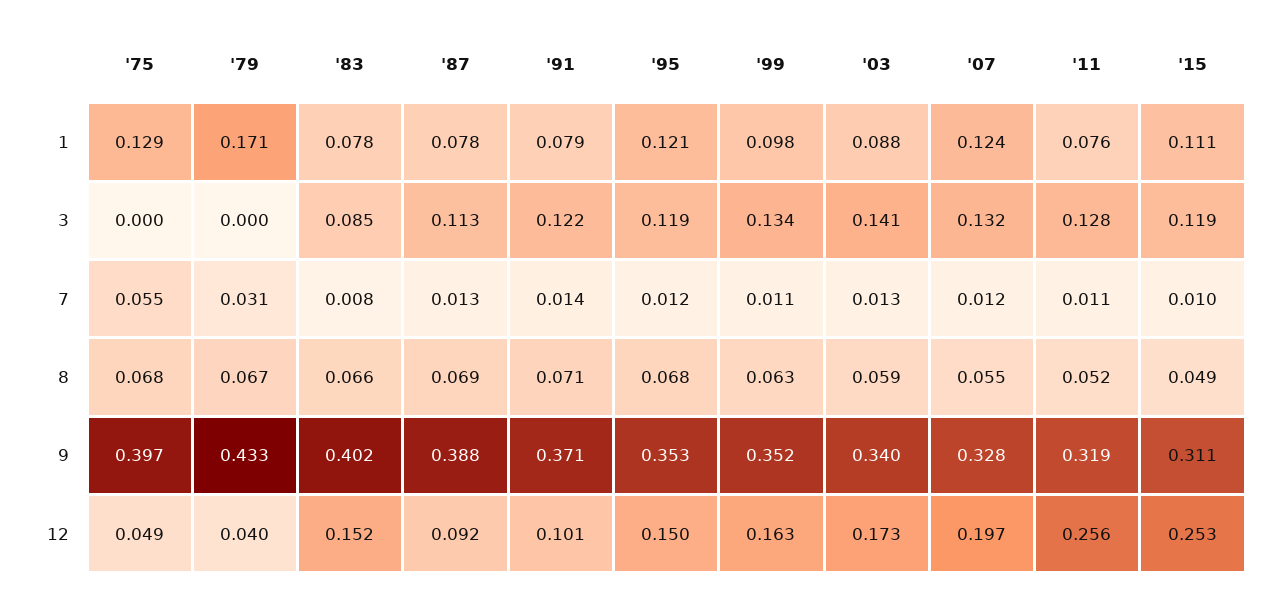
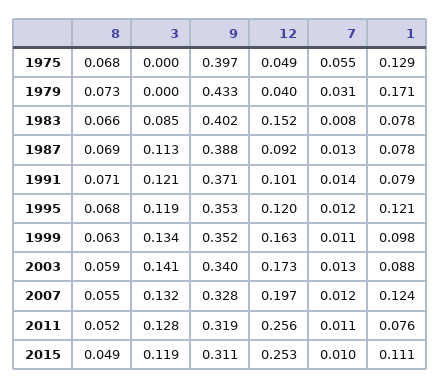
  {
    "'75": {
      "1": 0.129,
      "3": 0,
      "7": 0.055,
      "8": 0.068,
      "9": 0.397,
      "12": 0.049
    },
    "'79": {
      "1": 0.171,
      "3": 0,
      "7": 0.031,
-     "8": 0.067,
+     "8": 0.073,
      "9": 0.433,
      "12": 0.04
    },
    "'83": {
      "1": 0.078,
      "3": 0.085,
      "7": 0.008,
      "8": 0.066,
      "9": 0.402,
      "12": 0.152
    },
    "'87": {
      "1": 0.078,
      "3": 0.113,
      "7": 0.013,
      "8": 0.069,
      "9": 0.388,
      "12": 0.092
    },
    "'91": {
      "1": 0.079,
-     "3": 0.122,
+     "3": 0.121,
      "7": 0.014,
      "8": 0.071,
      "9": 0.371,
      "12": 0.101
    },
    "'95": {
      "1": 0.121,
      "3": 0.119,
      "7": 0.012,
      "8": 0.068,
      "9": 0.353,
-     "12": 0.15
+     "12": 0.12
    },
    "'99": {
      "1": 0.098,
      "3": 0.134,
      "7": 0.011,
      "8": 0.063,
      "9": 0.352,
      "12": 0.163
    },
    "'03": {
      "1": 0.088,
      "3": 0.141,
      "7": 0.013,
      "8": 0.059,
      "9": 0.34,
      "12": 0.173
    },
    "'07": {
      "1": 0.124,
      "3": 0.132,
      "7": 0.012,
      "8": 0.055,
      "9": 0.328,
      "12": 0.197
    },
    "'11": {
      "1": 0.076,
      "3": 0.128,
      "7": 0.011,
      "8": 0.052,
      "9": 0.319,
      "12": 0.256
    },
    "'15": {
      "1": 0.111,
      "3": 0.119,
      "7": 0.01,
      "8": 0.049,
      "9": 0.311,
      "12": 0.253
    }
  }

